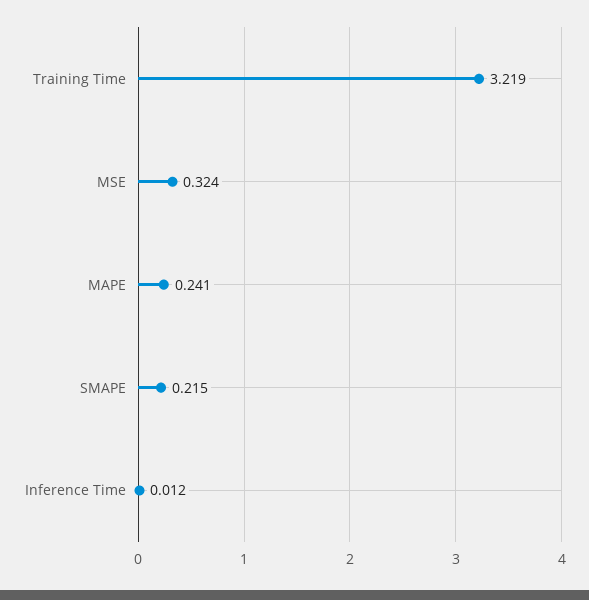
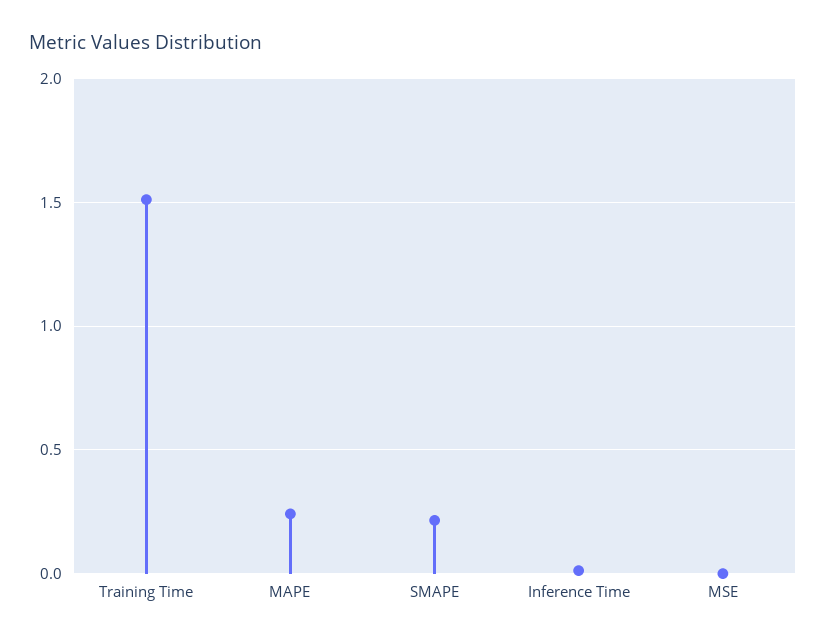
  {
-   "Training Time": 3.219,
+   "Training Time": 1.5,
-   "MSE": 0.324,
+   "MSE": 0,
    "MAPE": 0.241,
    "SMAPE": 0.215,
    "Inference Time": 0.012
  }

